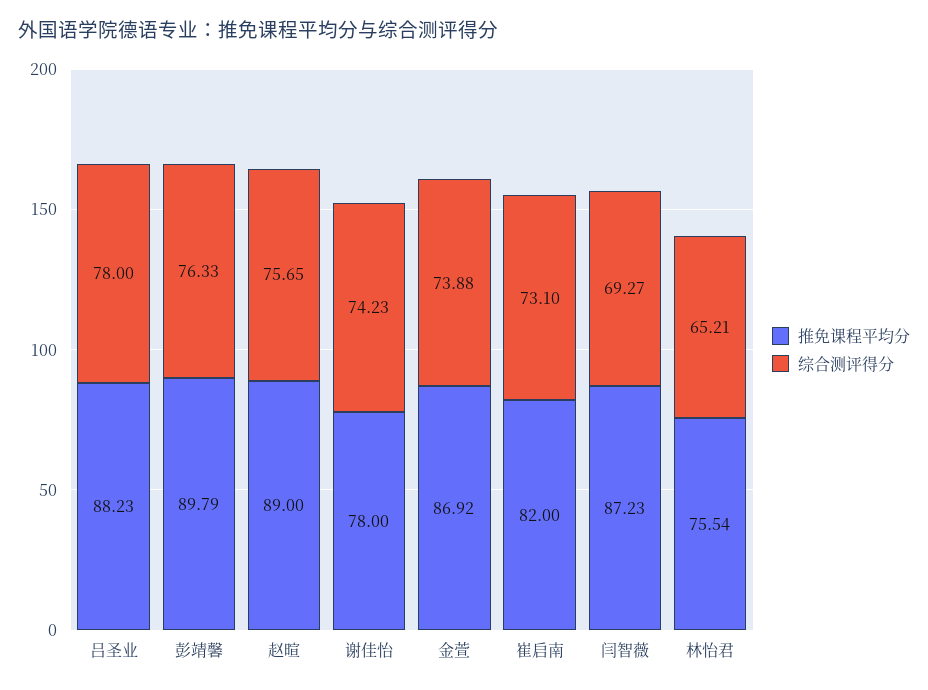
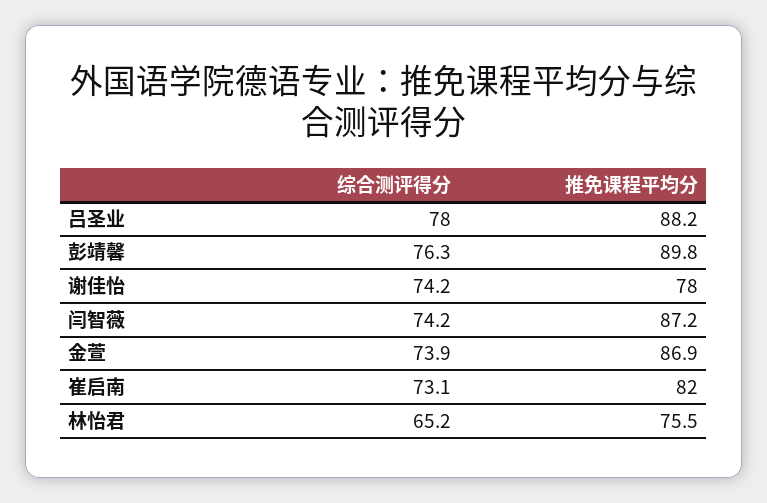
  {
    "推免课程平均分": {
      "吕圣业": 88.23,
      "彭靖馨": 89.79,
-     "赵暄": 89,
      "谢佳怡": 78,
      "金萱": 86.92,
      "崔启南": 82,
      "闫智薇": 87.23,
      "林怡君": 75.54
    },
    "综合测评得分": {
      "吕圣业": 78,
      "彭靖馨": 76.33,
-     "赵暄": 75.65,
      "谢佳怡": 74.23,
      "金萱": 73.88,
      "崔启南": 73.1,
-     "闫智薇": 69.27,
+     "闫智薇": 74.2,
      "林怡君": 65.21
    }
  }

